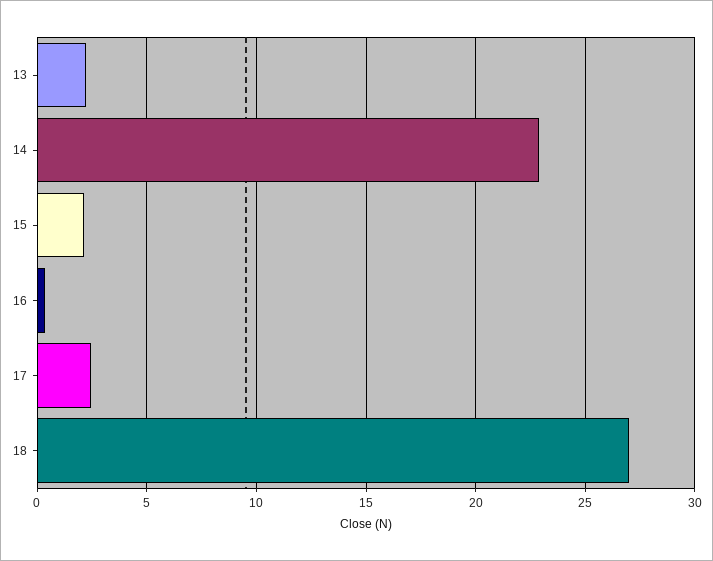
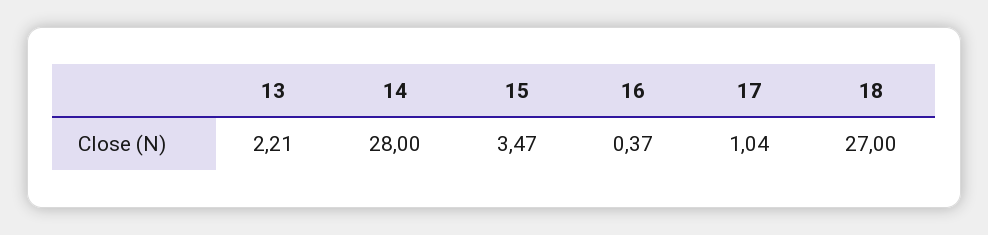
  {
    "13": 2.21,
-   "14": 23,
+   "14": 28,
-   "15": 2,
+   "15": 3.47,
    "16": 0.37,
-   "17": 2.5,
+   "17": 1.04,
    "18": 27
  }

